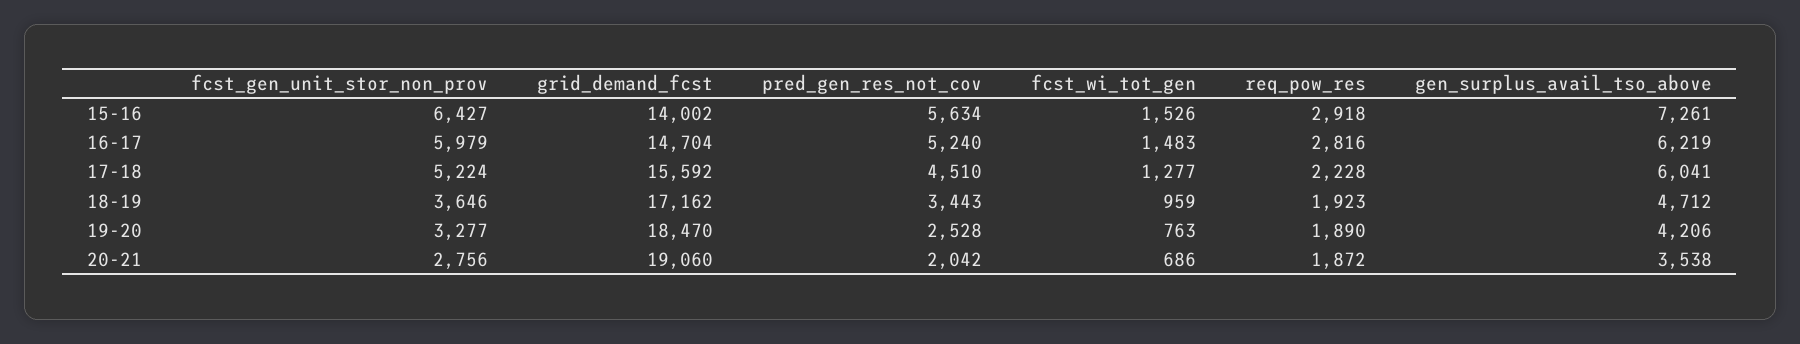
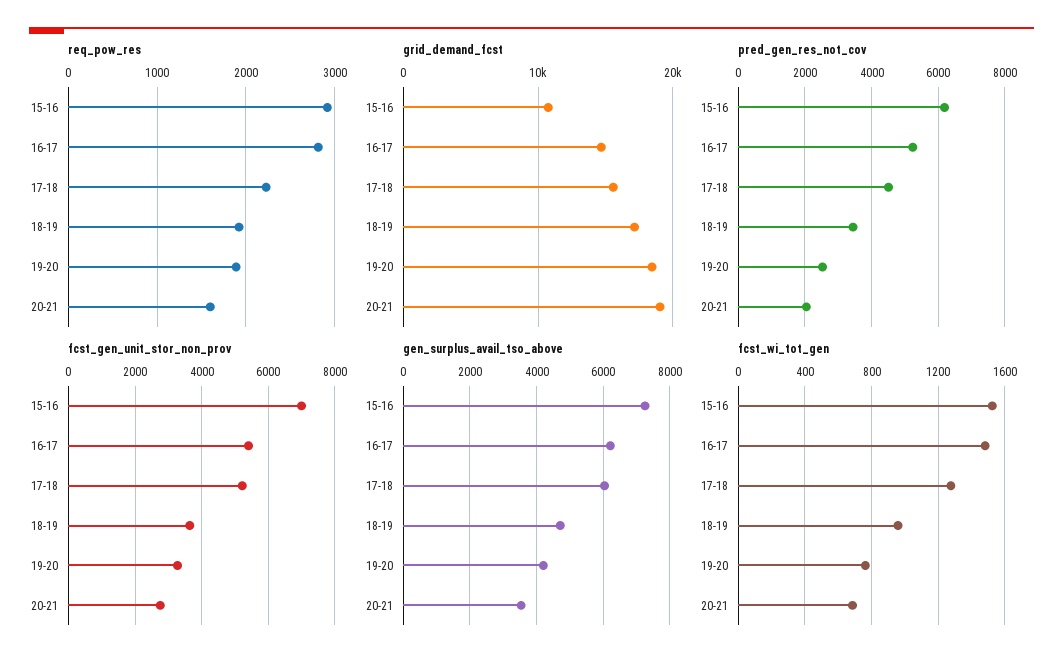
  {
    "fcst_gen_unit_stor_non_prov": {
-     "15-16": 6427,
+     "15-16": 7000,
-     "16-17": 5979,
+     "16-17": 5400,
      "17-18": 5224,
      "18-19": 3646,
      "19-20": 3277,
      "20-21": 2756
    },
    "grid_demand_fcst": {
-     "15-16": 14002,
+     "15-16": 11000,
      "16-17": 14704,
      "17-18": 15592,
      "18-19": 17162,
      "19-20": 18470,
      "20-21": 19060
    },
    "pred_gen_res_not_cov": {
-     "15-16": 5634,
+     "15-16": 6200,
      "16-17": 5240,
      "17-18": 4510,
      "18-19": 3443,
      "19-20": 2528,
      "20-21": 2042
    },
    "fcst_wi_tot_gen": {
      "15-16": 1526,
      "16-17": 1483,
      "17-18": 1277,
      "18-19": 959,
      "19-20": 763,
      "20-21": 686
    },
    "req_pow_res": {
      "15-16": 2918,
      "16-17": 2816,
      "17-18": 2228,
      "18-19": 1923,
      "19-20": 1890,
-     "20-21": 1872
+     "20-21": 1600
    },
    "gen_surplus_avail_tso_above": {
      "15-16": 7261,
      "16-17": 6219,
      "17-18": 6041,
      "18-19": 4712,
      "19-20": 4206,
      "20-21": 3538
    }
  }

